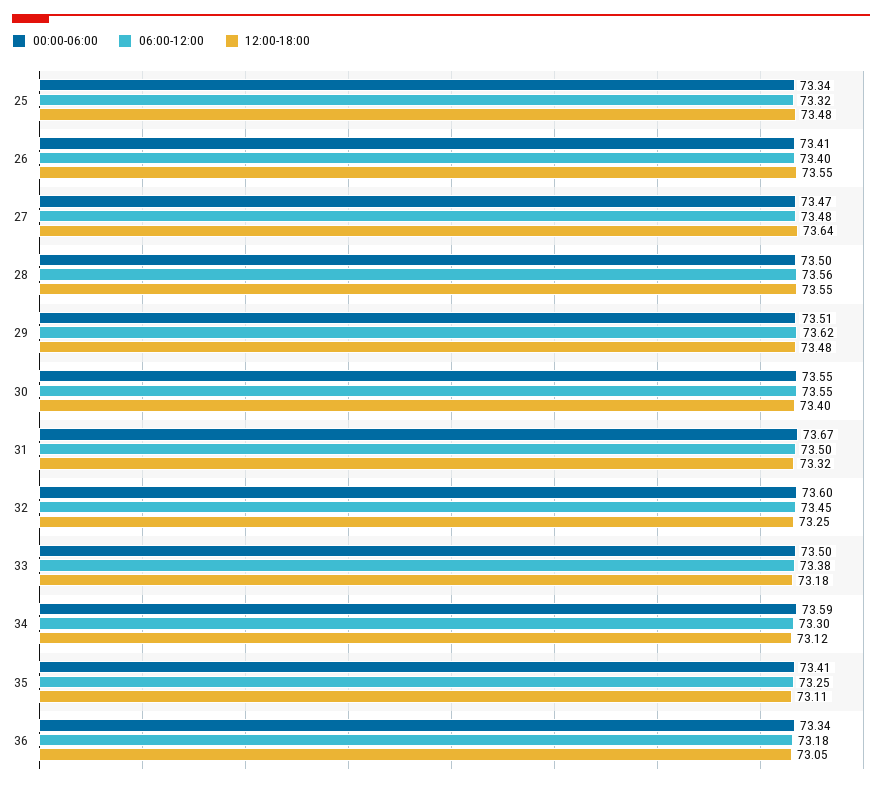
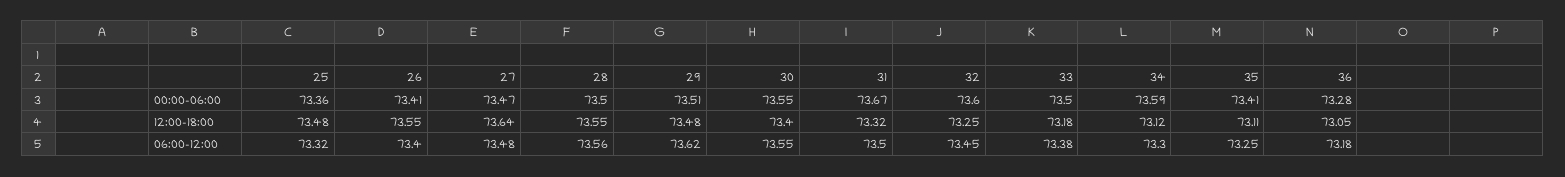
  {
    "00:00-06:00": {
-     "25": 73.34,
+     "25": 73.36,
      "26": 73.41,
      "27": 73.47,
      "28": 73.5,
      "29": 73.51,
      "30": 73.55,
      "31": 73.67,
      "32": 73.6,
      "33": 73.5,
      "34": 73.59,
      "35": 73.41,
-     "36": 73.34
+     "36": 73.28
    },
    "06:00-12:00": {
      "25": 73.32,
      "26": 73.4,
      "27": 73.48,
      "28": 73.56,
      "29": 73.62,
      "30": 73.55,
      "31": 73.5,
      "32": 73.45,
      "33": 73.38,
      "34": 73.3,
      "35": 73.25,
      "36": 73.18
    },
    "12:00-18:00": {
      "25": 73.48,
      "26": 73.55,
      "27": 73.64,
      "28": 73.55,
      "29": 73.48,
      "30": 73.4,
      "31": 73.32,
      "32": 73.25,
      "33": 73.18,
      "34": 73.12,
      "35": 73.11,
      "36": 73.05
    }
  }

